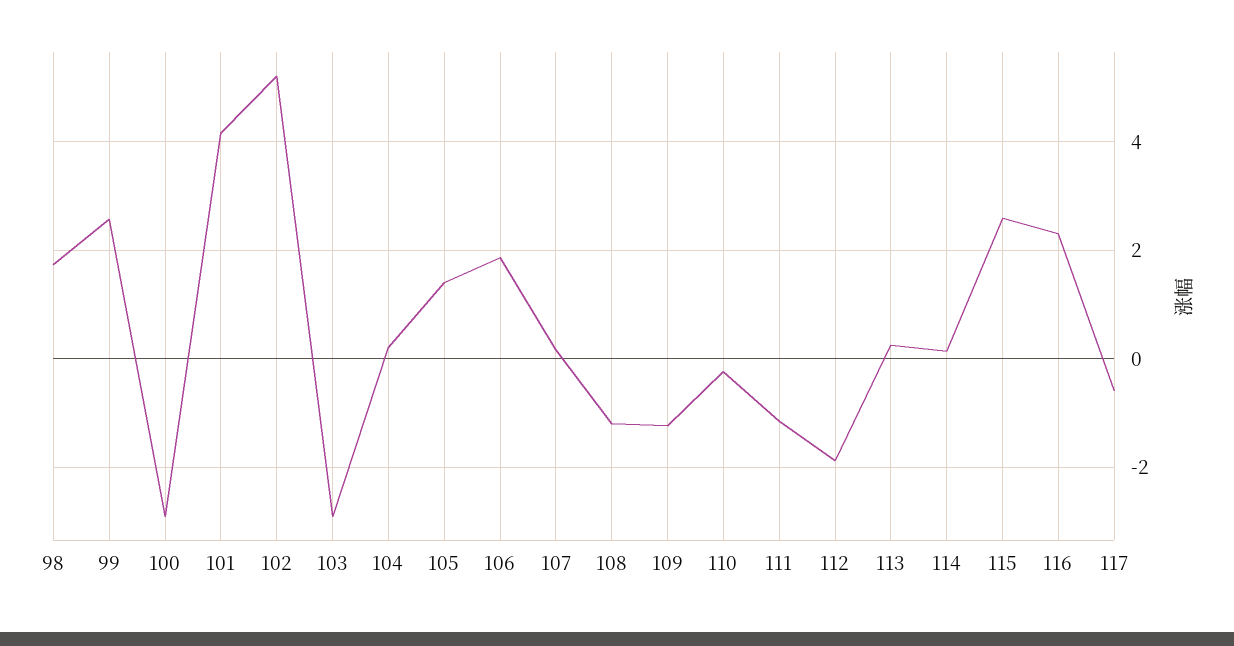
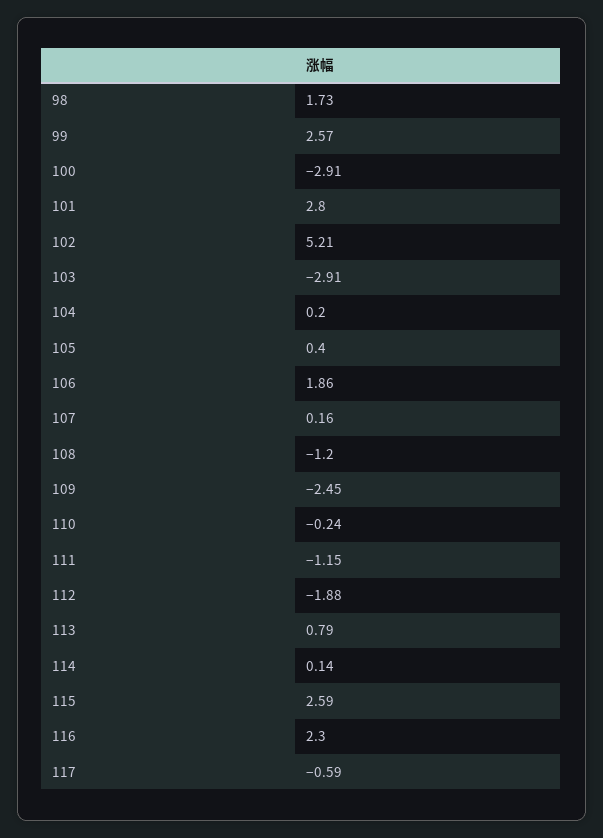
  {
    "98": 1.73,
    "99": 2.57,
    "100": -2.91,
-   "101": 4.2,
+   "101": 2.8,
    "102": 5.21,
    "103": -2.91,
    "104": 0.2,
-   "105": 1.4,
+   "105": 0.4,
    "106": 1.86,
    "107": 0.16,
    "108": -1.2,
-   "109": -1.2,
+   "109": -2.45,
    "110": -0.24,
    "111": -1.15,
    "112": -1.88,
-   "113": 0.2,
+   "113": 0.79,
    "114": 0.14,
    "115": 2.59,
    "116": 2.3,
    "117": -0.59
  }

